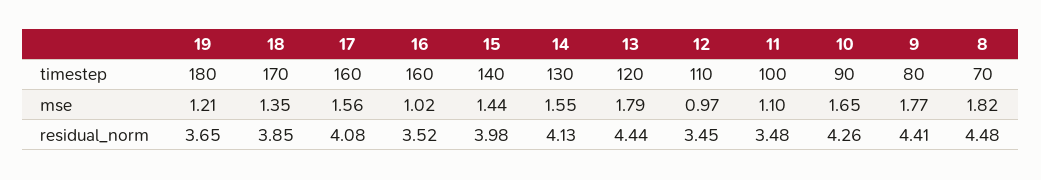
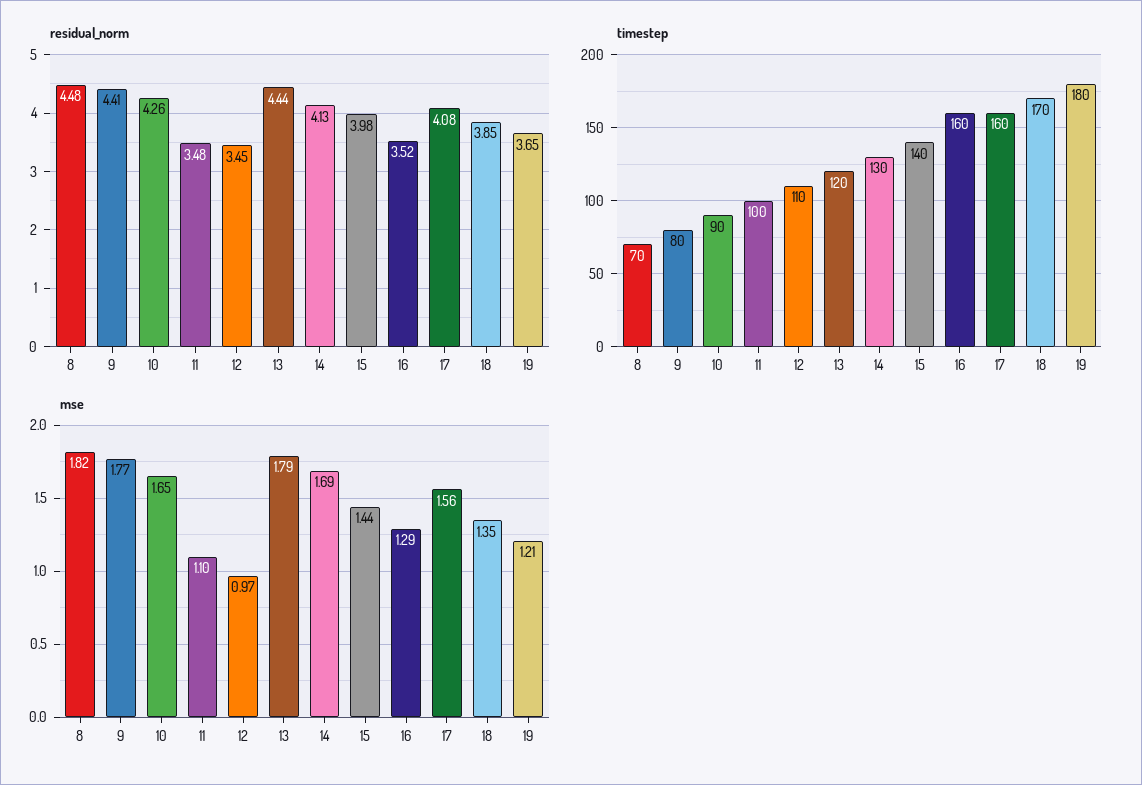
  {
    "timestep": {
      "19": 180,
      "18": 170,
      "17": 160,
      "16": 160,
      "15": 140,
      "14": 130,
      "13": 120,
      "12": 110,
      "11": 100,
      "10": 90,
      "9": 80,
      "8": 70
    },
    "mse": {
      "19": 1.21,
      "18": 1.35,
      "17": 1.56,
-     "16": 1.02,
+     "16": 1.29,
      "15": 1.44,
-     "14": 1.55,
+     "14": 1.69,
      "13": 1.79,
      "12": 0.97,
      "11": 1.1,
      "10": 1.65,
      "9": 1.77,
      "8": 1.82
    },
    "residual_norm": {
      "19": 3.65,
      "18": 3.85,
      "17": 4.08,
      "16": 3.52,
      "15": 3.98,
      "14": 4.13,
      "13": 4.44,
      "12": 3.45,
      "11": 3.48,
      "10": 4.26,
      "9": 4.41,
      "8": 4.48
    }
  }

